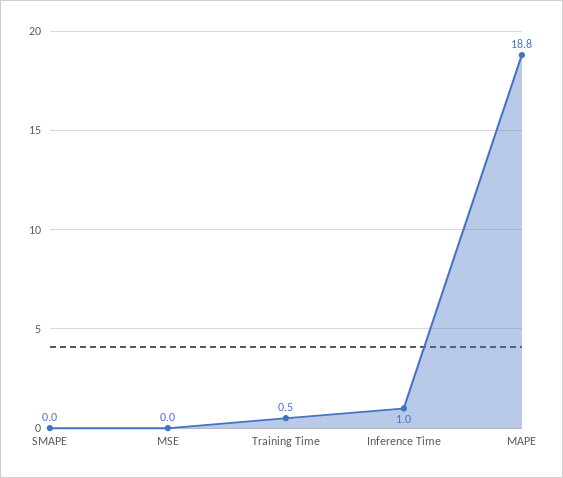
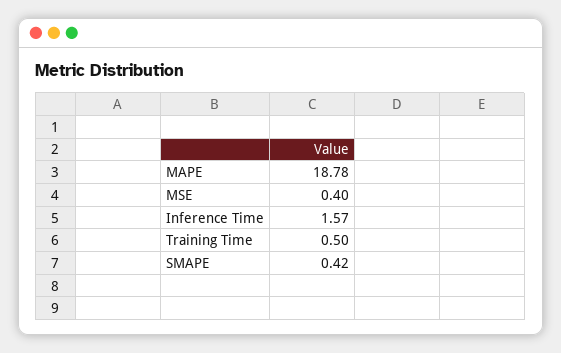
  {
-   "SMAPE": 0,
+   "SMAPE": 0.42,
-   "MSE": 0,
+   "MSE": 0.4,
    "Training Time": 0.5,
-   "Inference Time": 1,
+   "Inference Time": 1.57,
    "MAPE": 18.78
  }

